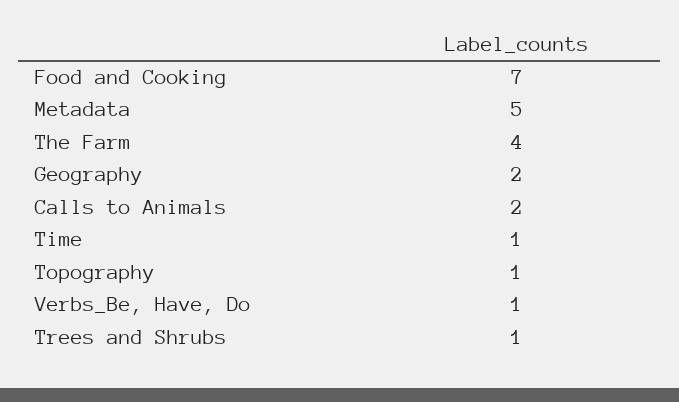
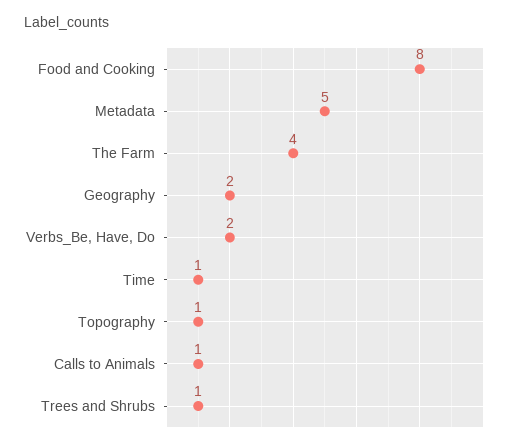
  {
-   "Food and Cooking": 7,
+   "Food and Cooking": 8,
    "Metadata": 5,
    "The Farm": 4,
    "Geography": 2,
-   "Calls to Animals": 2,
+   "Calls to Animals": 1,
    "Time": 1,
    "Topography": 1,
-   "Verbs_Be, Have, Do": 1,
+   "Verbs_Be, Have, Do": 2,
    "Trees and Shrubs": 1
  }

